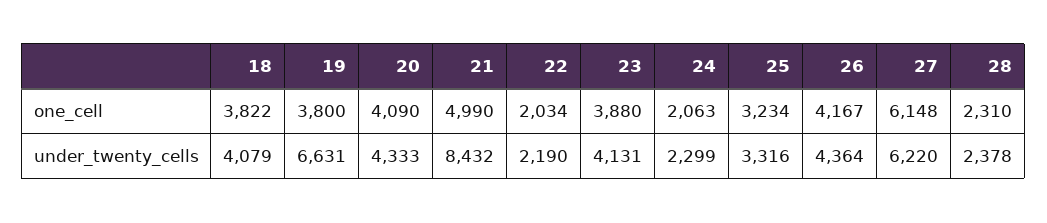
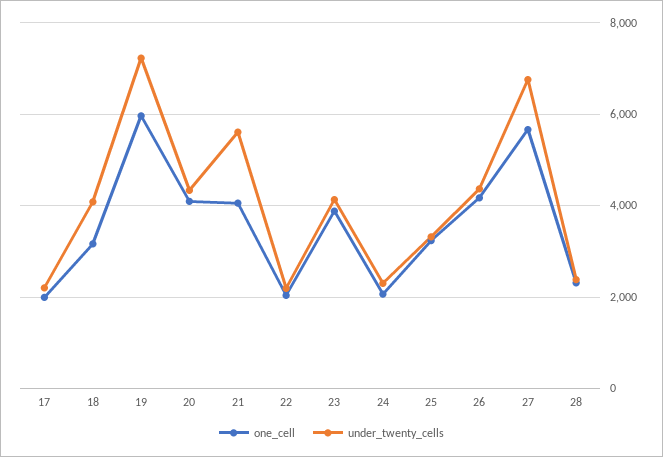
  {
    "one_cell": {
-     "18": 3822,
+     "18": 3200,
-     "19": 3800,
+     "19": 6000,
      "20": 4090,
-     "21": 4990,
+     "21": 4000,
      "22": 2034,
      "23": 3880,
      "24": 2063,
      "25": 3234,
      "26": 4167,
-     "27": 6148,
+     "27": 5600,
-     "28": 2310
+     "28": 2310,
+     "17": 2000
    },
    "under_twenty_cells": {
      "18": 4079,
-     "19": 6631,
+     "19": 7200,
      "20": 4333,
-     "21": 8432,
+     "21": 5600,
      "22": 2190,
      "23": 4131,
      "24": 2299,
      "25": 3316,
      "26": 4364,
-     "27": 6220,
+     "27": 6800,
-     "28": 2378
+     "28": 2378,
+     "17": 2200
    }
  }

